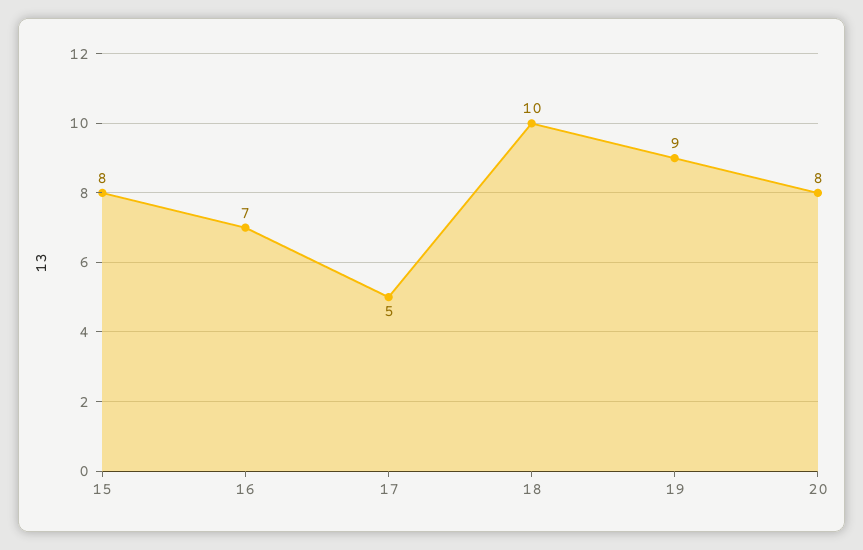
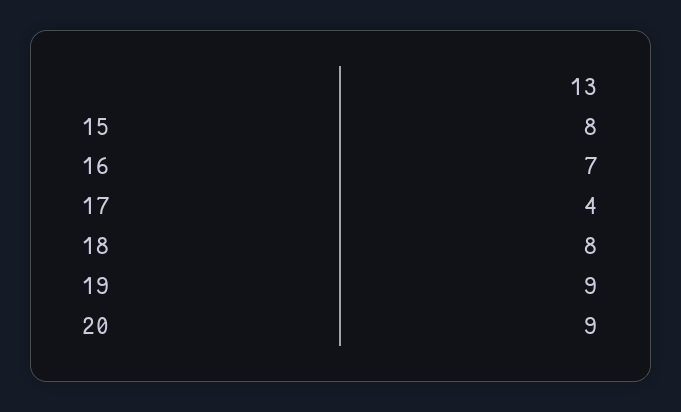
  {
    "15": 8,
    "16": 7,
-   "17": 5,
+   "17": 4,
-   "18": 10,
+   "18": 8,
    "19": 9,
-   "20": 8
+   "20": 9
  }

